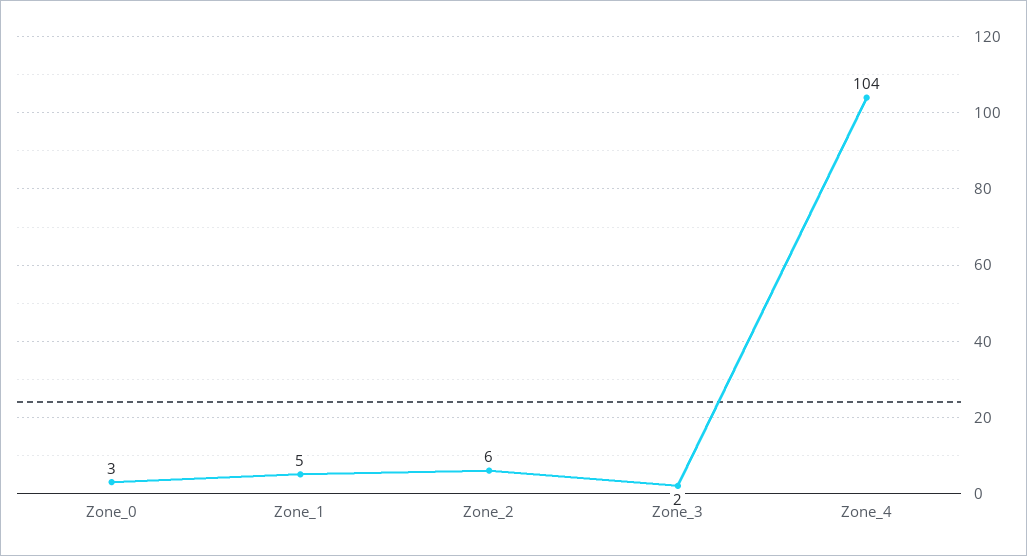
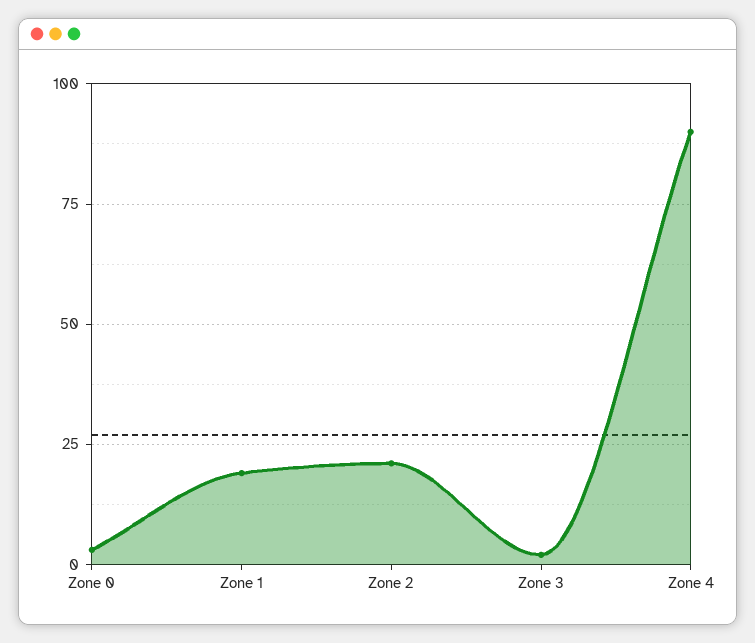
  {
    "Zone_0": 3,
-   "Zone_1": 5,
+   "Zone_1": 20,
-   "Zone_2": 6,
+   "Zone_2": 20,
    "Zone_3": 2,
-   "Zone_4": 104
+   "Zone_4": 90
  }

